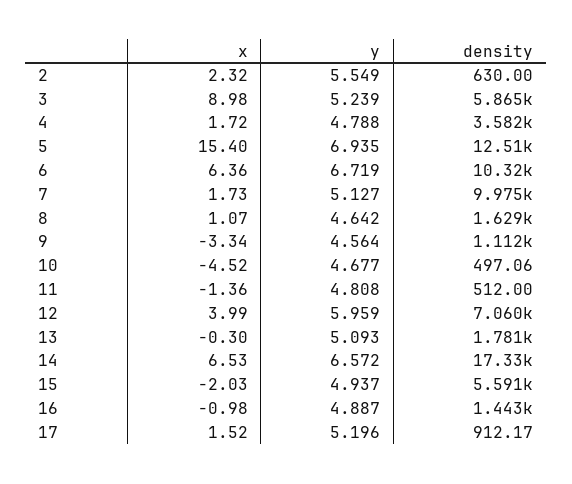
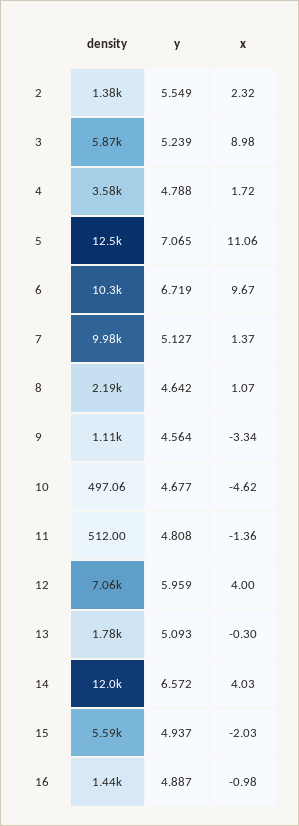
  {
    "x": {
      "2": 2.32,
      "3": 8.98,
      "4": 1.72,
-     "5": 15.4,
+     "5": 11.06,
-     "6": 6.36,
+     "6": 9.67,
-     "7": 1.73,
+     "7": 1.37,
      "8": 1.07,
      "9": -3.34,
-     "10": -4.52,
+     "10": -4.62,
      "11": -1.36,
-     "12": 3.99,
+     "12": 4,
      "13": -0.3,
-     "14": 6.53,
+     "14": 4.03,
      "15": -2.03,
-     "16": -0.98,
+     "16": -0.98
-     "17": 1.52
    },
    "y": {
      "2": 5.549,
      "3": 5.239,
      "4": 4.788,
-     "5": 6.935,
+     "5": 7.065,
      "6": 6.719,
      "7": 5.127,
      "8": 4.642,
      "9": 4.564,
      "10": 4.677,
      "11": 4.808,
      "12": 5.959,
      "13": 5.093,
      "14": 6.572,
      "15": 4.937,
-     "16": 4.887,
+     "16": 4.887
-     "17": 5.196
    },
    "density": {
-     "2": 630,
+     "2": 1380,
      "3": 5865,
      "4": 3582,
      "5": 12510,
      "6": 10320,
      "7": 9975,
-     "8": 1629,
+     "8": 2190,
      "9": 1112,
      "10": 497.06,
      "11": 512,
      "12": 7060,
      "13": 1781,
-     "14": 17330,
+     "14": 12000,
      "15": 5591,
-     "16": 1443,
+     "16": 1443
-     "17": 912.17
    }
  }

